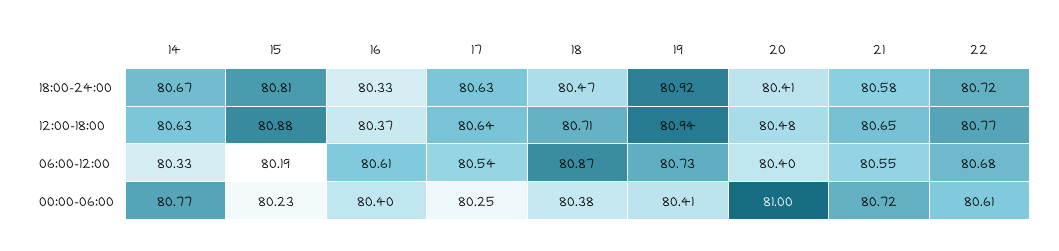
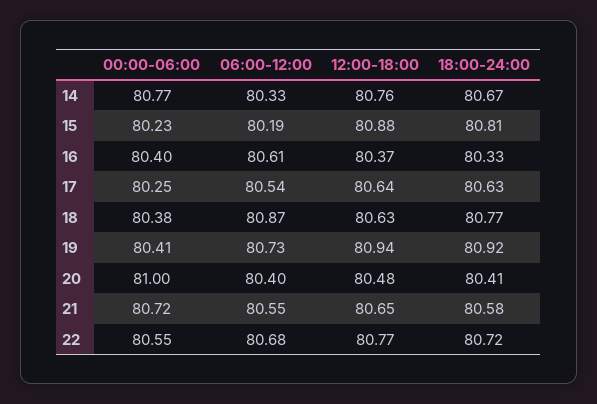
  {
    "14": {
      "18:00-24:00": 80.67,
-     "12:00-18:00": 80.63,
+     "12:00-18:00": 80.76,
      "06:00-12:00": 80.33,
      "00:00-06:00": 80.77
    },
    "15": {
      "18:00-24:00": 80.81,
      "12:00-18:00": 80.88,
      "06:00-12:00": 80.19,
      "00:00-06:00": 80.23
    },
    "16": {
      "18:00-24:00": 80.33,
      "12:00-18:00": 80.37,
      "06:00-12:00": 80.61,
      "00:00-06:00": 80.4
    },
    "17": {
      "18:00-24:00": 80.63,
      "12:00-18:00": 80.64,
      "06:00-12:00": 80.54,
      "00:00-06:00": 80.25
    },
    "18": {
-     "18:00-24:00": 80.47,
+     "18:00-24:00": 80.77,
-     "12:00-18:00": 80.71,
+     "12:00-18:00": 80.63,
      "06:00-12:00": 80.87,
      "00:00-06:00": 80.38
    },
    "19": {
      "18:00-24:00": 80.92,
      "12:00-18:00": 80.94,
      "06:00-12:00": 80.73,
      "00:00-06:00": 80.41
    },
    "20": {
      "18:00-24:00": 80.41,
      "12:00-18:00": 80.48,
      "06:00-12:00": 80.4,
      "00:00-06:00": 81
    },
    "21": {
      "18:00-24:00": 80.58,
      "12:00-18:00": 80.65,
      "06:00-12:00": 80.55,
      "00:00-06:00": 80.72
    },
    "22": {
      "18:00-24:00": 80.72,
      "12:00-18:00": 80.77,
      "06:00-12:00": 80.68,
-     "00:00-06:00": 80.61
+     "00:00-06:00": 80.55
    }
  }

